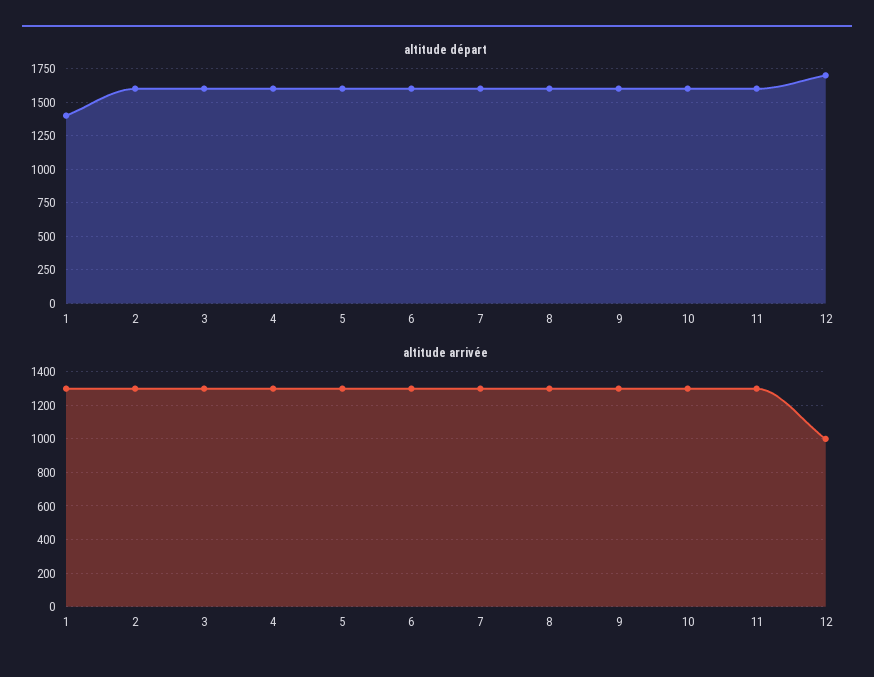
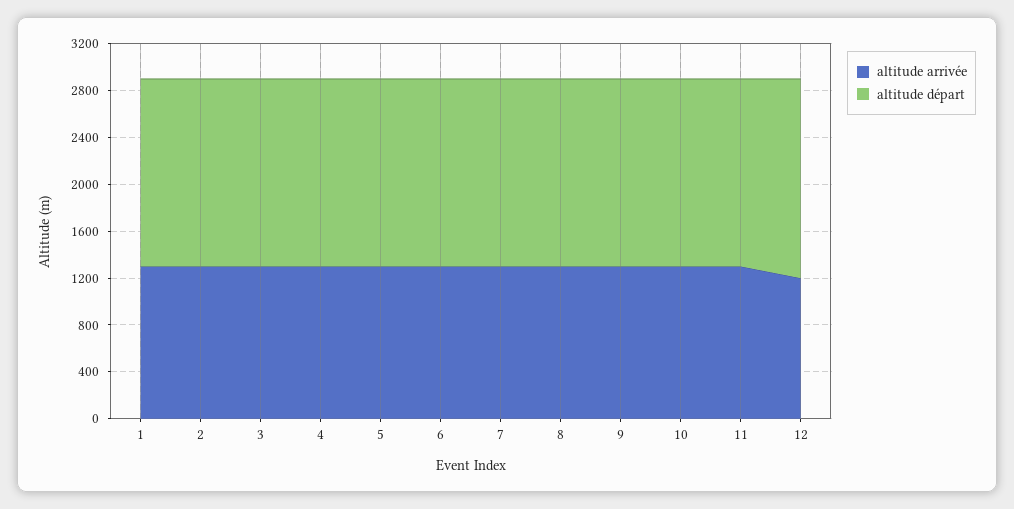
  {
    "altitude départ": {
-     "1": 1400,
+     "1": 1600,
      "2": 1600,
      "3": 1600,
      "4": 1600,
      "5": 1600,
      "6": 1600,
      "7": 1600,
      "8": 1600,
      "9": 1600,
      "10": 1600,
      "11": 1600,
      "12": 1700
    },
    "altitude arrivée": {
      "1": 1300,
      "2": 1300,
      "3": 1300,
      "4": 1300,
      "5": 1300,
      "6": 1300,
      "7": 1300,
      "8": 1300,
      "9": 1300,
      "10": 1300,
      "11": 1300,
-     "12": 1000
+     "12": 1200
    }
  }

